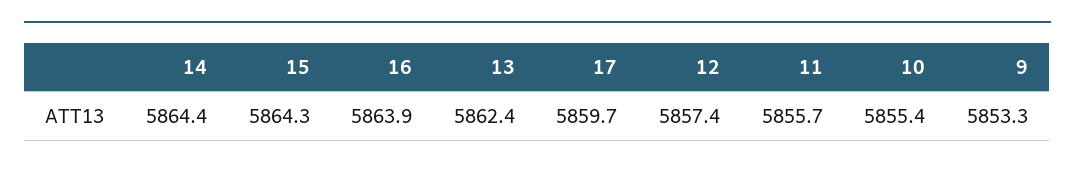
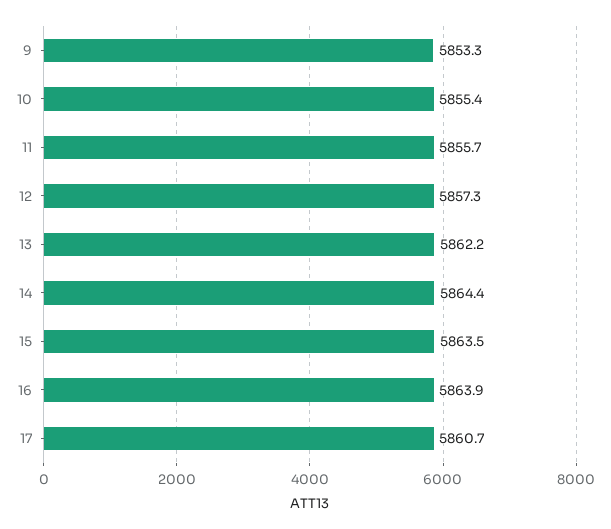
  {
    "14": 5864.4,
-   "15": 5864.3,
+   "15": 5863.5,
    "16": 5863.9,
-   "13": 5862.4,
+   "13": 5862.2,
-   "17": 5859.7,
+   "17": 5860.7,
-   "12": 5857.4,
+   "12": 5857.3,
    "11": 5855.7,
    "10": 5855.4,
    "9": 5853.3
  }

